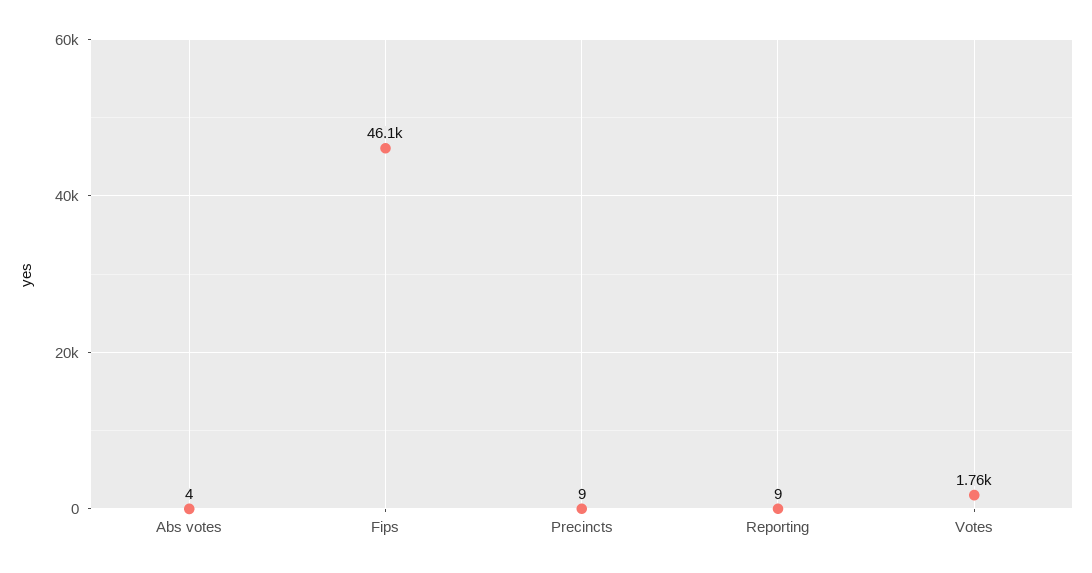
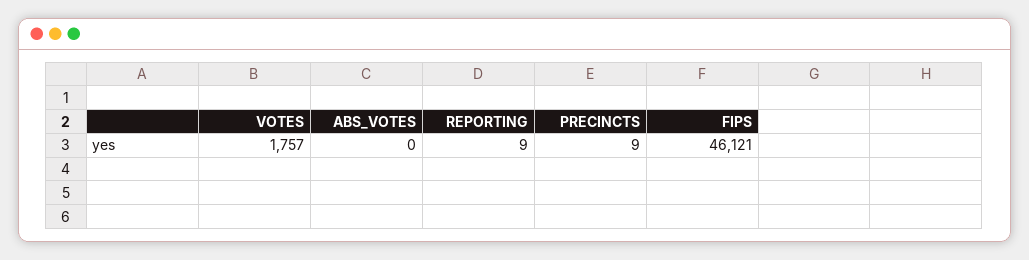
  {
-   "Abs votes": 4,
+   "Abs votes": 0,
    "Fips": 46121,
    "Precincts": 9,
    "Reporting": 9,
    "Votes": 1757
  }

